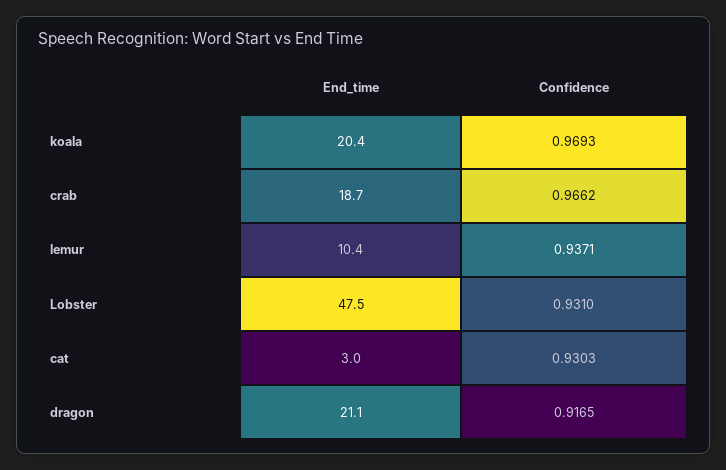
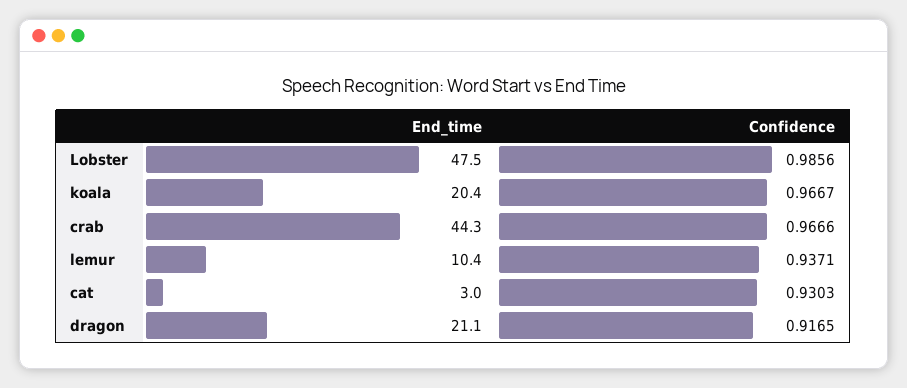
  {
    "End_time": {
      "koala": 20.4,
-     "crab": 18.7,
+     "crab": 44.3,
      "lemur": 10.4,
      "Lobster": 47.5,
      "cat": 3,
      "dragon": 21.1
    },
    "Confidence": {
-     "koala": 0.9693,
+     "koala": 0.9667,
-     "crab": 0.9662,
+     "crab": 0.9666,
      "lemur": 0.9371,
-     "Lobster": 0.931,
+     "Lobster": 0.9856,
      "cat": 0.9303,
      "dragon": 0.9165
    }
  }

